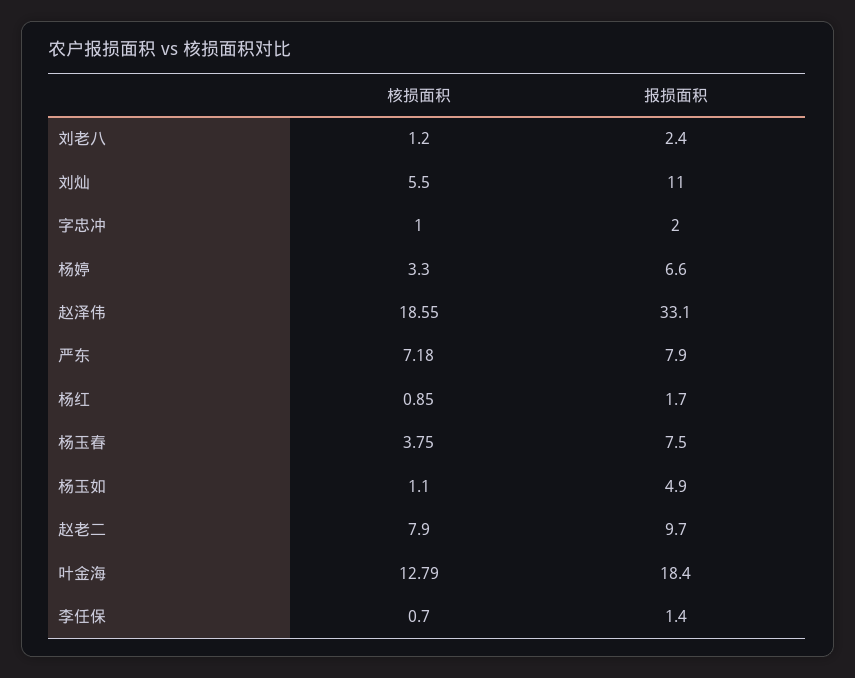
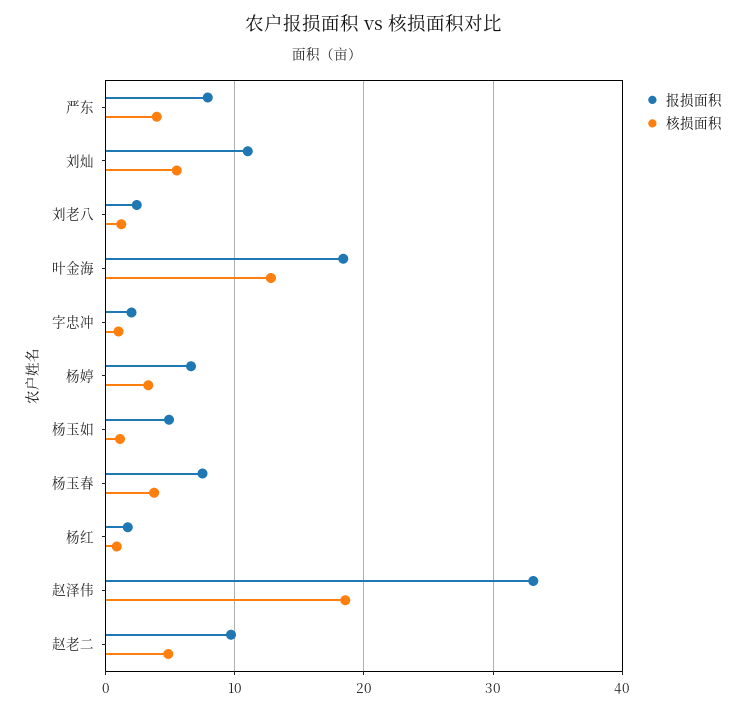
  {
    "核损面积": {
      "刘老八": 1.2,
      "刘灿": 5.5,
      "字忠冲": 1,
      "杨婷": 3.3,
      "赵泽伟": 18.55,
-     "严东": 7.18,
+     "严东": 4,
      "杨红": 0.85,
      "杨玉春": 3.75,
      "杨玉如": 1.1,
-     "赵老二": 7.9,
+     "赵老二": 5,
-     "叶金海": 12.79,
+     "叶金海": 12.79
-     "李任保": 0.7
    },
    "报损面积": {
      "刘老八": 2.4,
      "刘灿": 11,
      "字忠冲": 2,
      "杨婷": 6.6,
      "赵泽伟": 33.1,
      "严东": 7.9,
      "杨红": 1.7,
      "杨玉春": 7.5,
      "杨玉如": 4.9,
      "赵老二": 9.7,
-     "叶金海": 18.4,
+     "叶金海": 18.4
-     "李任保": 1.4
    }
  }

